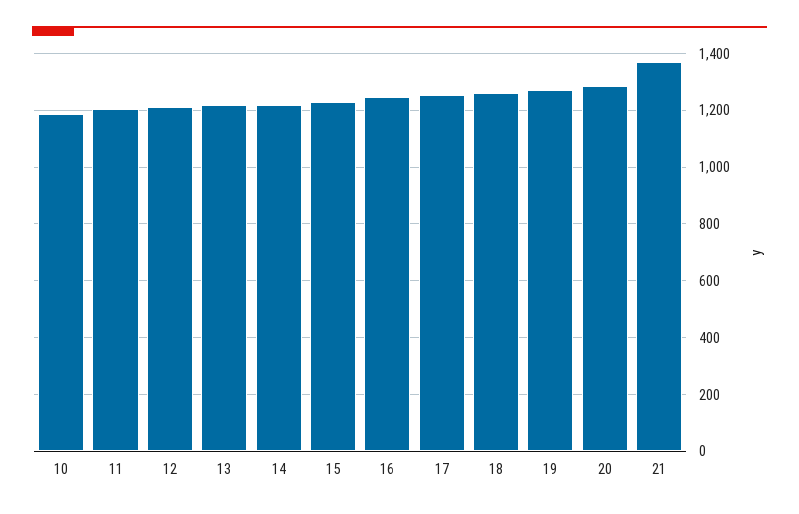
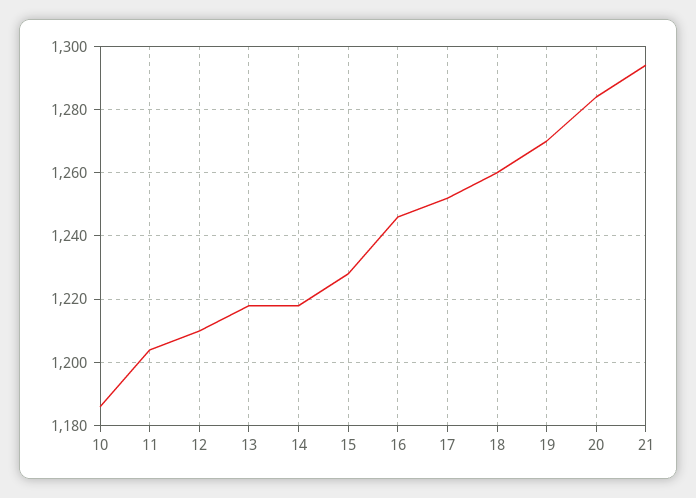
  {
    "10": 1185,
    "11": 1205,
    "12": 1210,
    "13": 1220,
    "14": 1220,
    "15": 1230,
    "16": 1245,
    "17": 1250,
    "18": 1260,
    "19": 1270,
    "20": 1285,
-   "21": 1375
+   "21": 1295
  }

